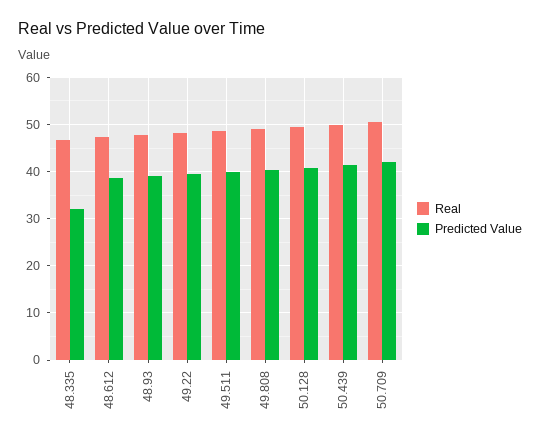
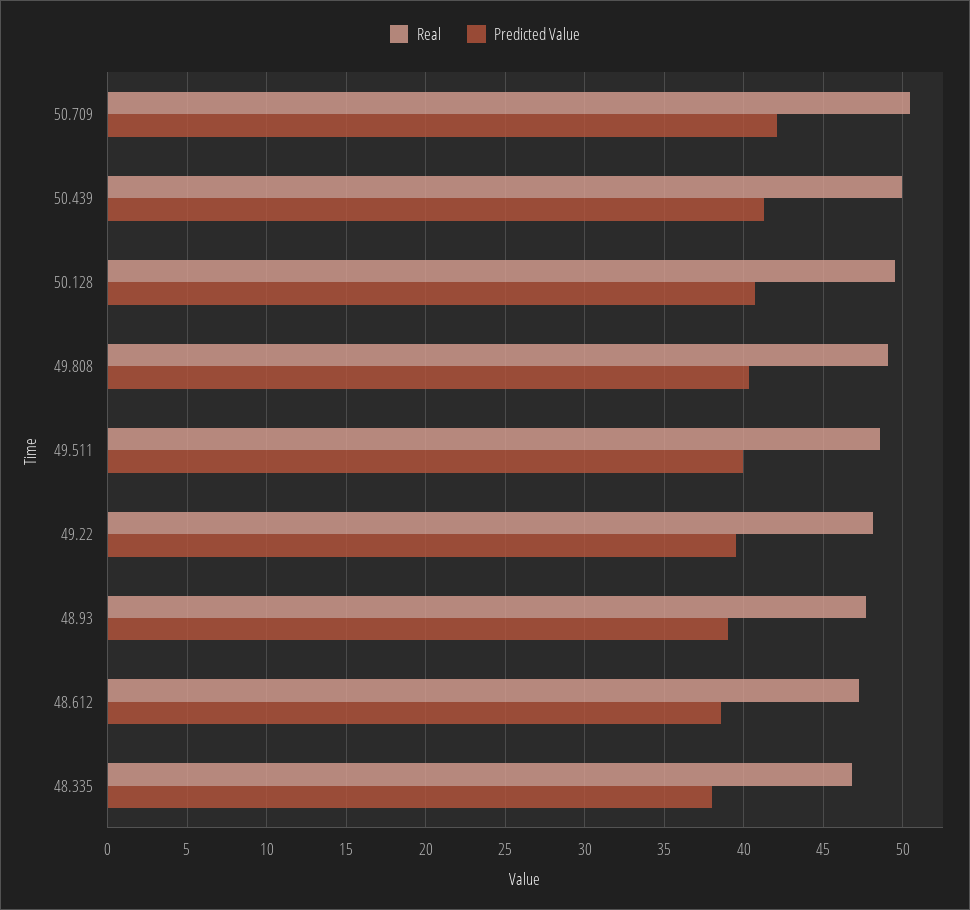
  {
    "Real": {
      "48.335": 47,
      "48.612": 47.5,
      "48.93": 47.5,
      "49.22": 48,
      "49.511": 48.5,
      "49.808": 49,
      "50.128": 49.5,
      "50.439": 50,
      "50.709": 50.5
    },
    "Predicted Value": {
-     "48.335": 32,
+     "48.335": 38,
      "48.612": 38.5,
      "48.93": 39,
      "49.22": 39.5,
      "49.511": 40,
      "49.808": 40.5,
      "50.128": 40.5,
      "50.439": 41.5,
      "50.709": 42
    }
  }

